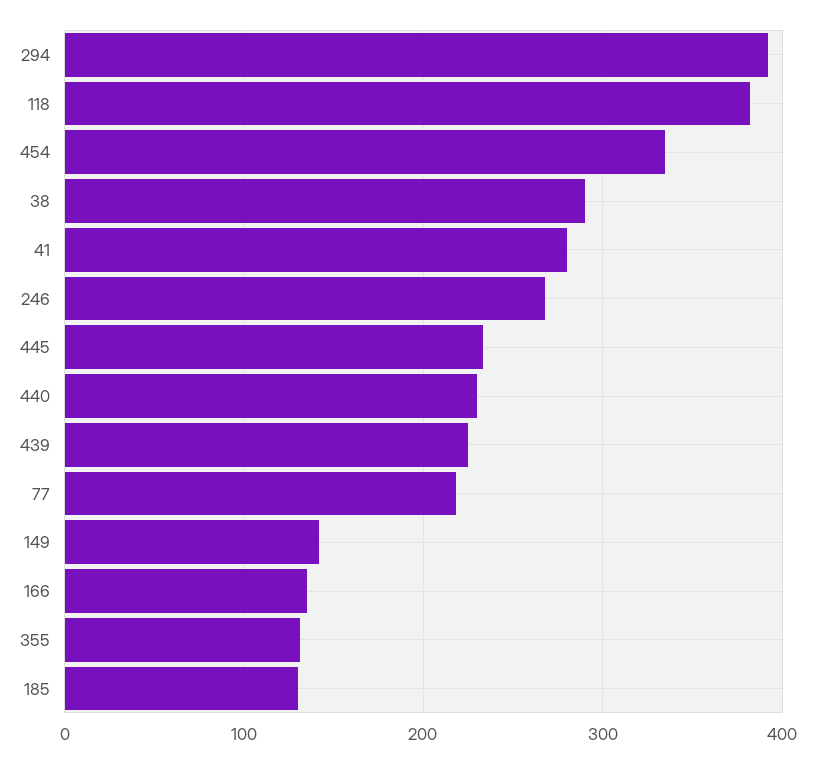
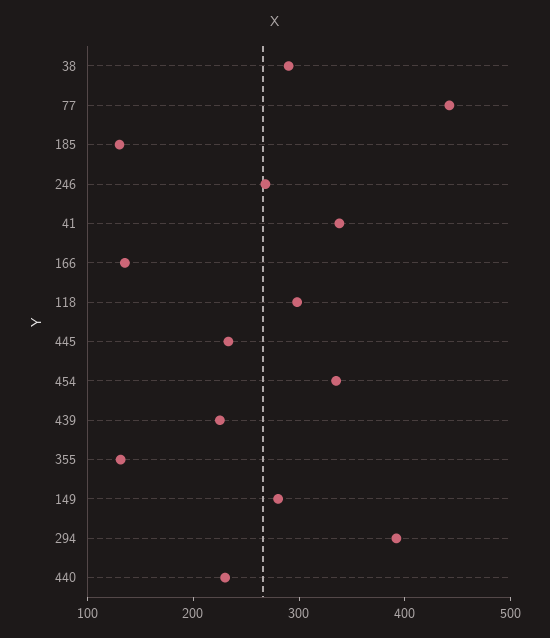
  {
    "294": 390,
-   "118": 380,
+   "118": 300,
    "454": 340,
    "38": 290,
-   "41": 280,
+   "41": 340,
    "246": 270,
    "445": 230,
    "440": 230,
    "439": 230,
-   "77": 220,
+   "77": 440,
-   "149": 140,
+   "149": 280,
    "166": 140,
    "355": 130,
    "185": 130
  }

